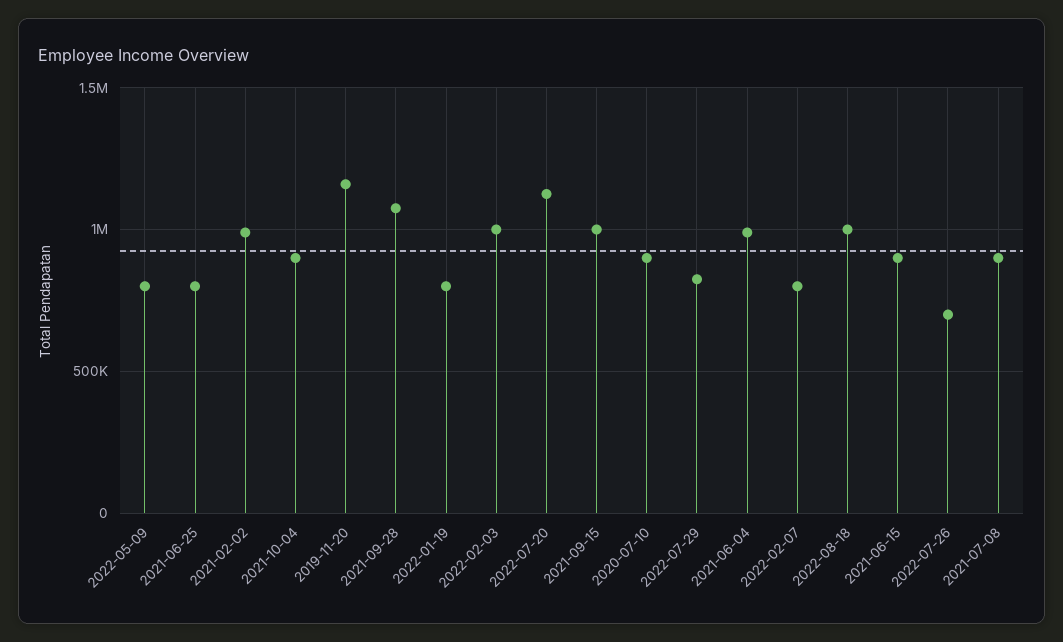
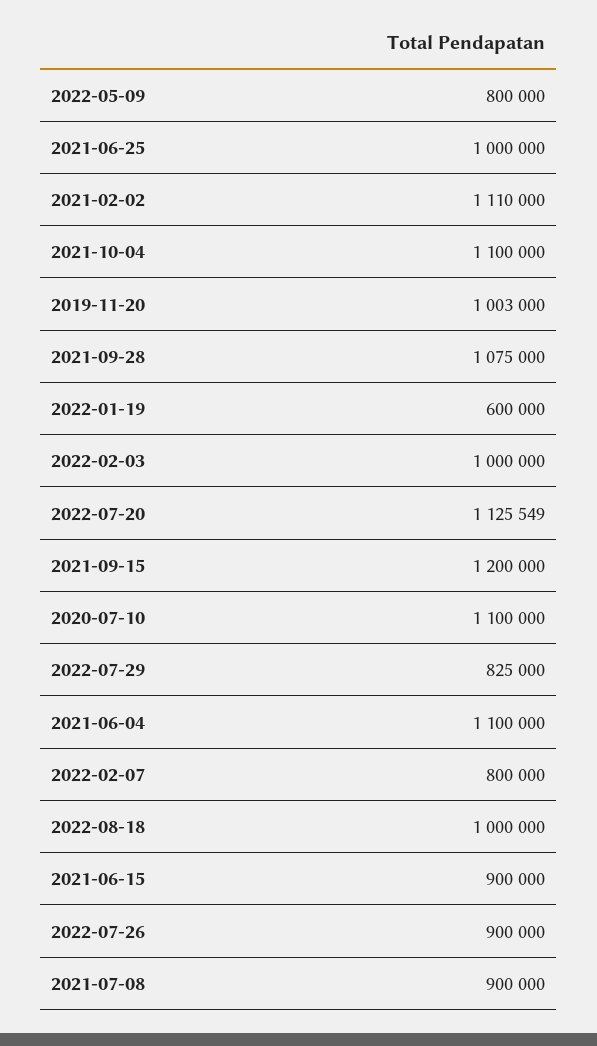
  {
    "2022-05-09": 800000,
-   "2021-06-25": 800000,
+   "2021-06-25": 1000000,
-   "2021-02-02": 1000000,
+   "2021-02-02": 1110000,
-   "2021-10-04": 900000,
+   "2021-10-04": 1100000,
-   "2019-11-20": 1150000,
+   "2019-11-20": 1003000,
    "2021-09-28": 1075000,
-   "2022-01-19": 800000,
+   "2022-01-19": 600000,
    "2022-02-03": 1000000,
    "2022-07-20": 1125549,
-   "2021-09-15": 1000000,
+   "2021-09-15": 1200000,
-   "2020-07-10": 900000,
+   "2020-07-10": 1100000,
    "2022-07-29": 825000,
-   "2021-06-04": 1000000,
+   "2021-06-04": 1100000,
    "2022-02-07": 800000,
    "2022-08-18": 1000000,
    "2021-06-15": 900000,
-   "2022-07-26": 700000,
+   "2022-07-26": 900000,
    "2021-07-08": 900000
  }

